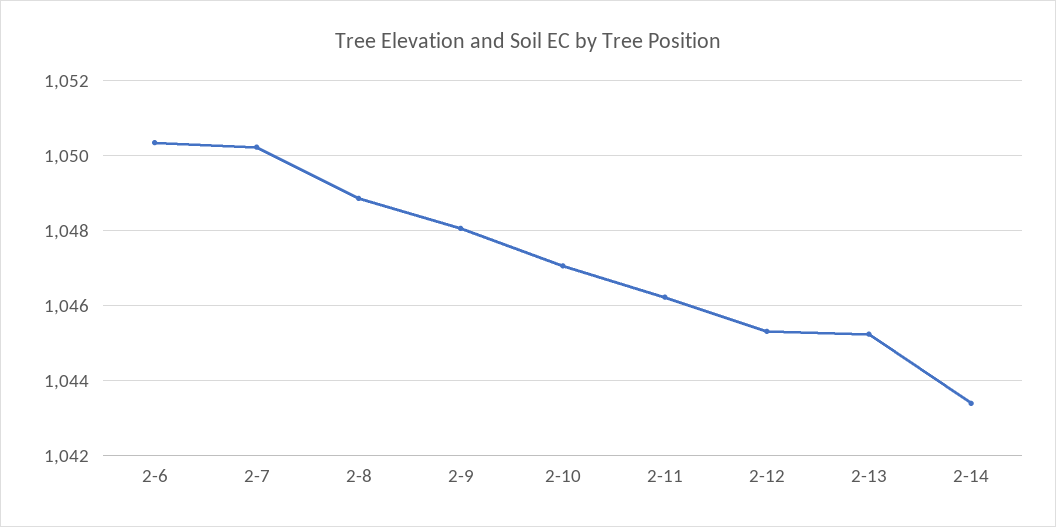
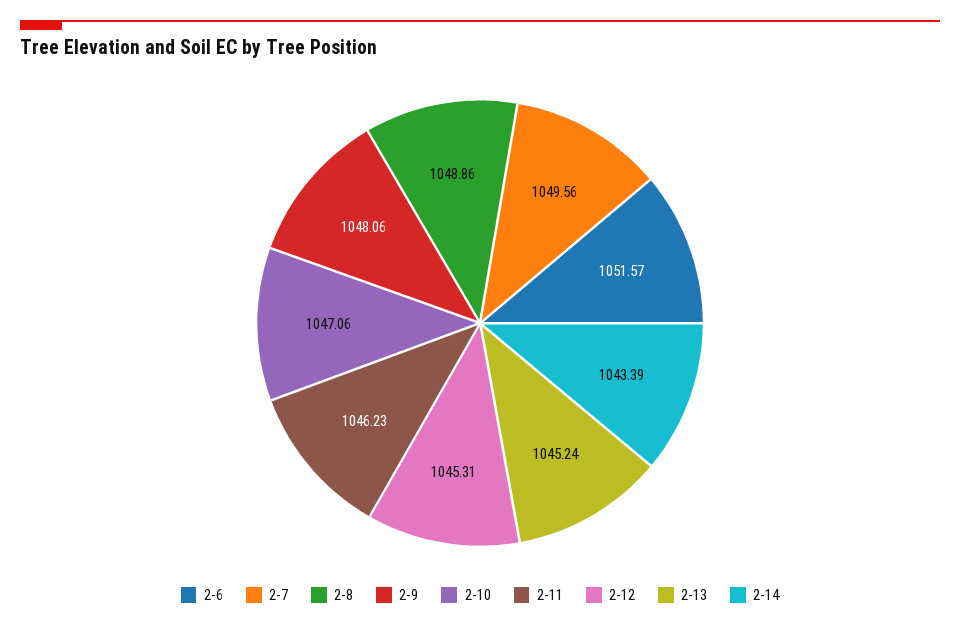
  {
-   "2-6": 1050.4,
+   "2-6": 1051.57,
-   "2-7": 1050.2,
+   "2-7": 1049.56,
    "2-8": 1048.86,
    "2-9": 1048.06,
    "2-10": 1047.06,
    "2-11": 1046.23,
    "2-12": 1045.31,
    "2-13": 1045.24,
    "2-14": 1043.39
  }

